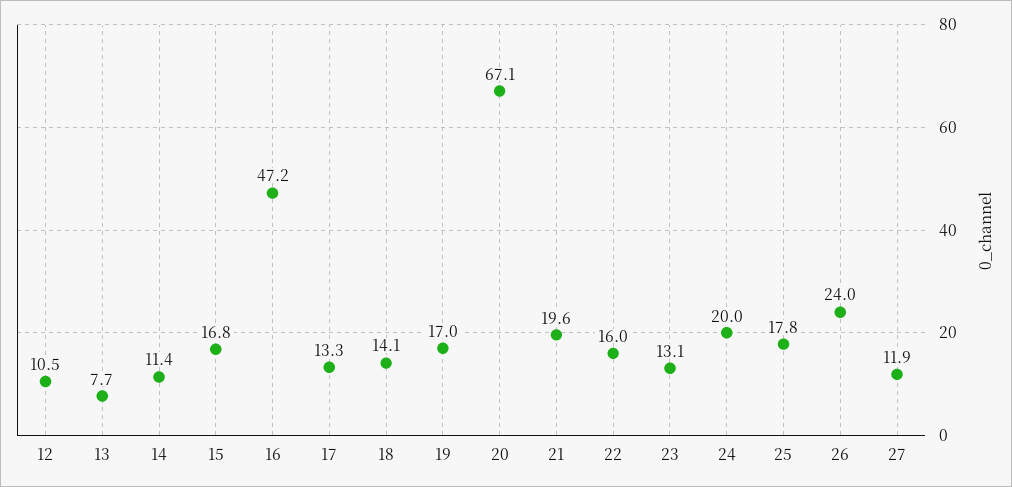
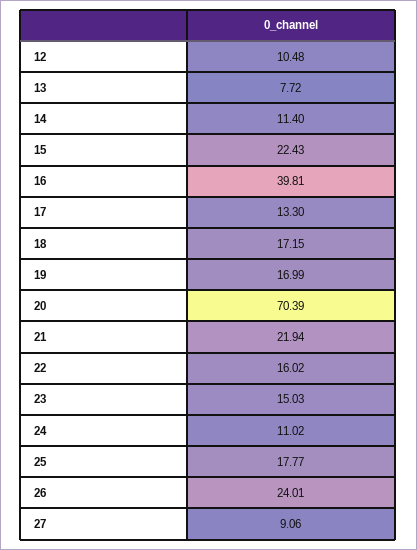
  {
    "12": 10.48,
    "13": 7.72,
    "14": 11.4,
-   "15": 16.8,
+   "15": 22.43,
-   "16": 47.2,
+   "16": 39.81,
    "17": 13.3,
-   "18": 14.1,
+   "18": 17.15,
    "19": 16.99,
-   "20": 67.1,
+   "20": 70.39,
-   "21": 19.6,
+   "21": 21.94,
    "22": 16.02,
-   "23": 13.1,
+   "23": 15.03,
-   "24": 20,
+   "24": 11.02,
    "25": 17.77,
    "26": 24.01,
-   "27": 11.9
+   "27": 9.06
  }

